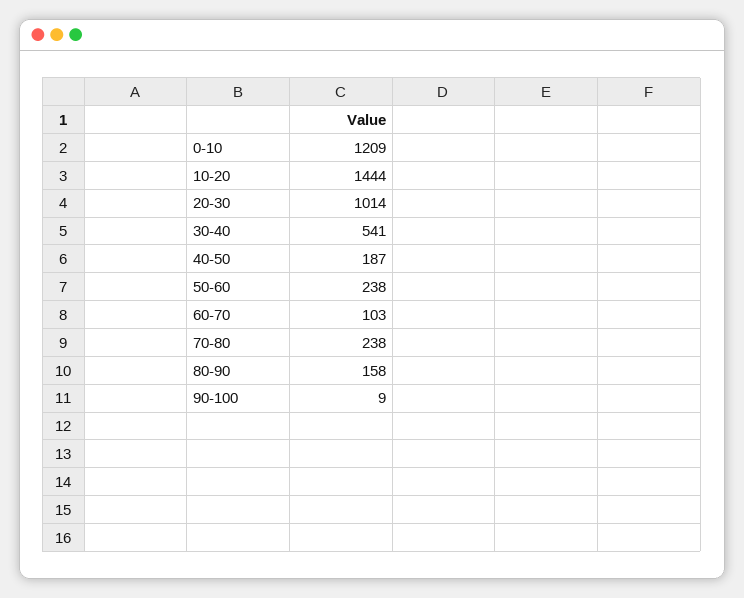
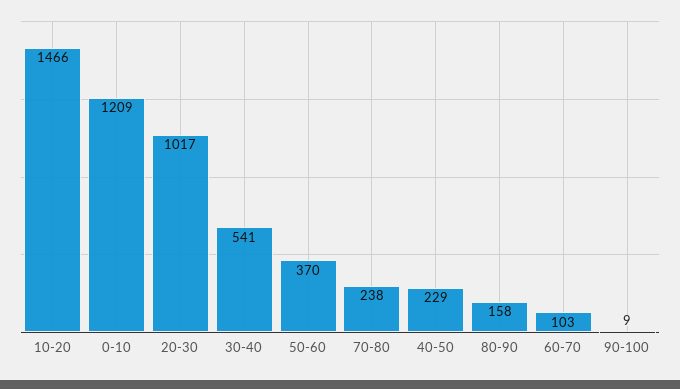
  {
    "0-10": 1209,
-   "10-20": 1444,
+   "10-20": 1466,
-   "20-30": 1014,
+   "20-30": 1017,
    "30-40": 541,
-   "40-50": 187,
+   "40-50": 229,
-   "50-60": 238,
+   "50-60": 370,
    "60-70": 103,
    "70-80": 238,
    "80-90": 158,
    "90-100": 9
  }

